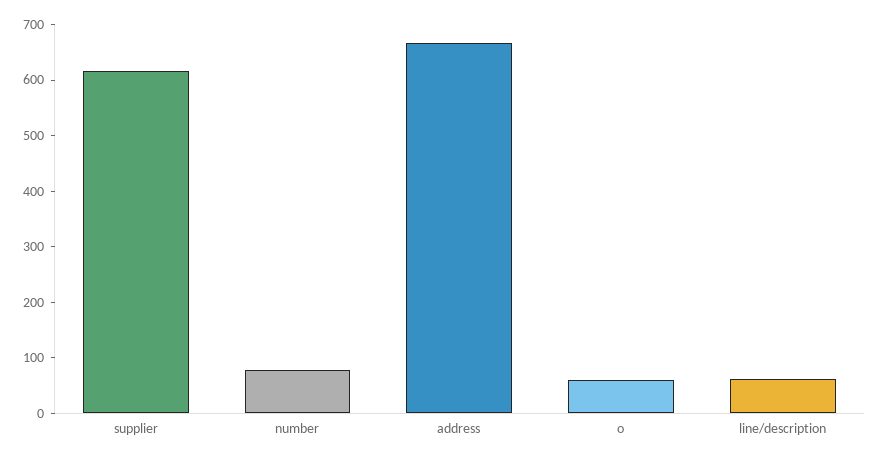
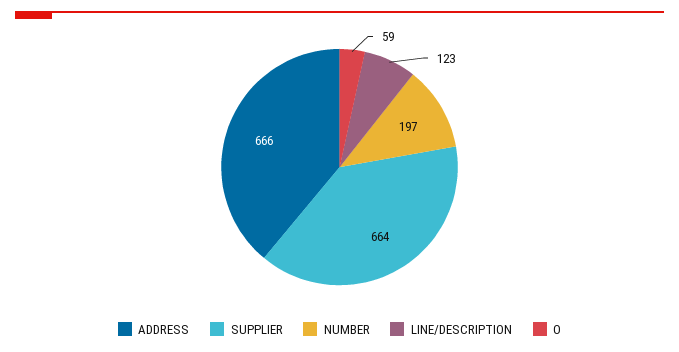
  {
-   "supplier": 620,
+   "supplier": 664,
-   "number": 80,
+   "number": 197,
    "address": 666,
    "o": 59,
-   "line/description": 60
+   "line/description": 123
  }

